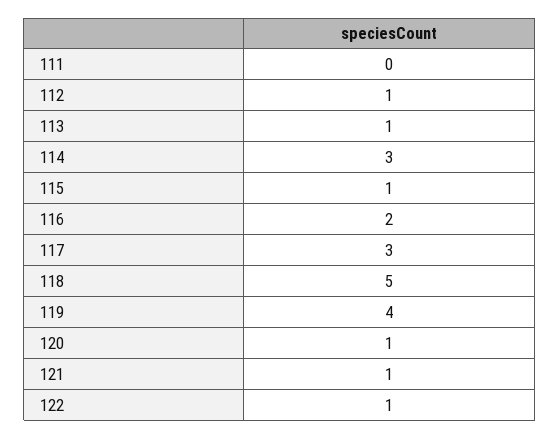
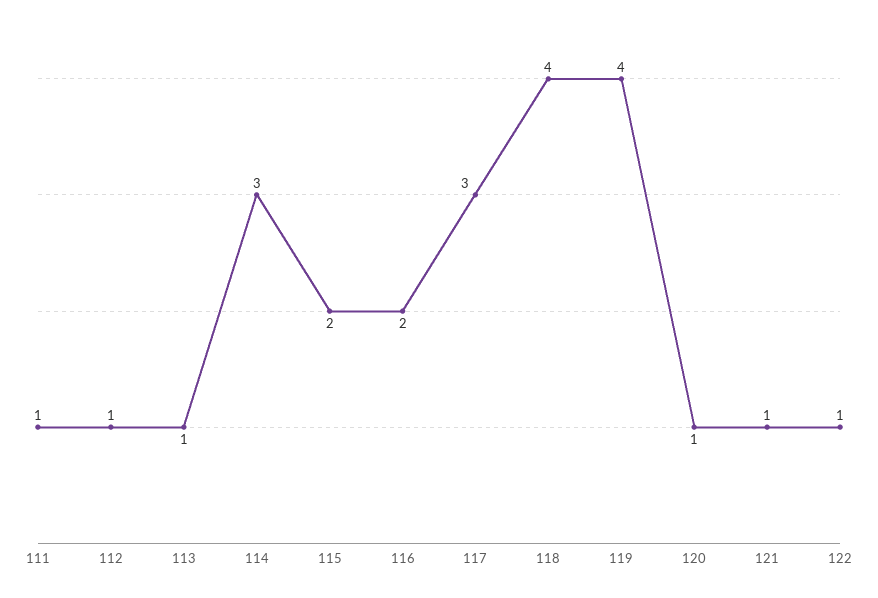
  {
-   "111": 0,
+   "111": 1,
    "112": 1,
    "113": 1,
    "114": 3,
-   "115": 1,
+   "115": 2,
    "116": 2,
    "117": 3,
-   "118": 5,
+   "118": 4,
    "119": 4,
    "120": 1,
    "121": 1,
    "122": 1
  }

